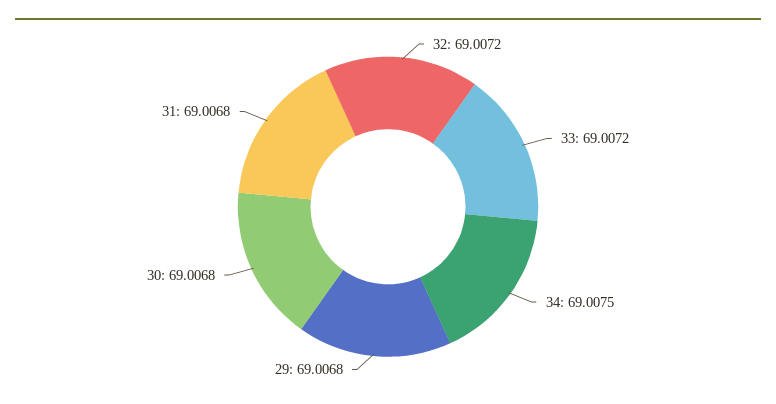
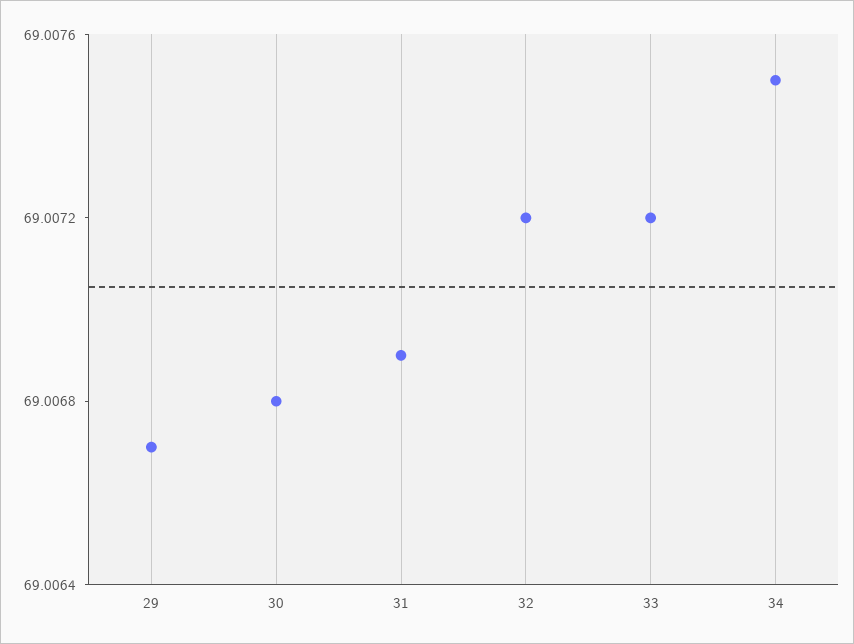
  {
    "32": 69.0072,
    "33": 69.0072,
    "34": 69.0075,
-   "29": 69.0068,
+   "29": 69.0067,
    "30": 69.0068,
-   "31": 69.0068
+   "31": 69.0069
  }

